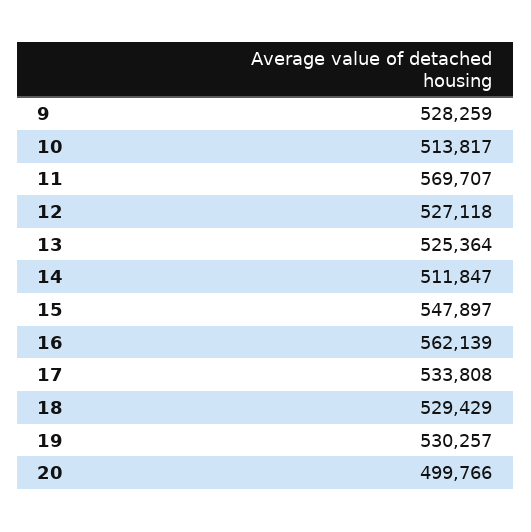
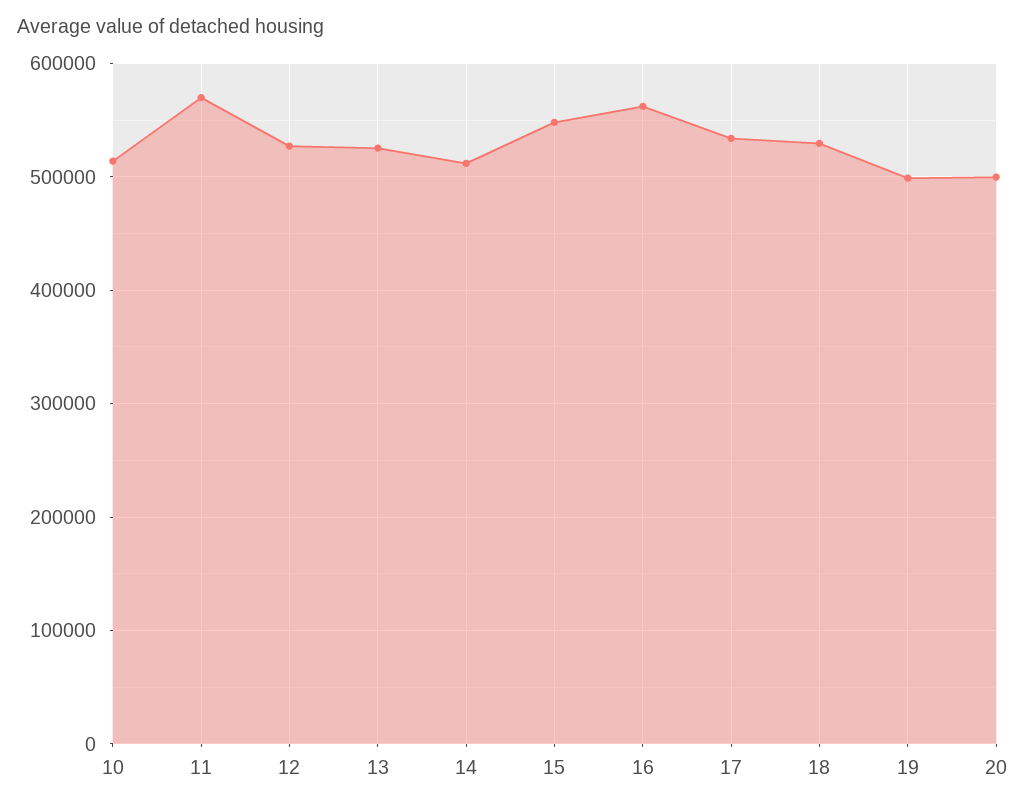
  {
-   "9": 528259,
    "10": 513817,
    "11": 569707,
    "12": 527118,
    "13": 525364,
    "14": 511847,
    "15": 547897,
    "16": 562139,
    "17": 533808,
    "18": 529429,
-   "19": 530257,
+   "19": 500000,
    "20": 499766
  }

